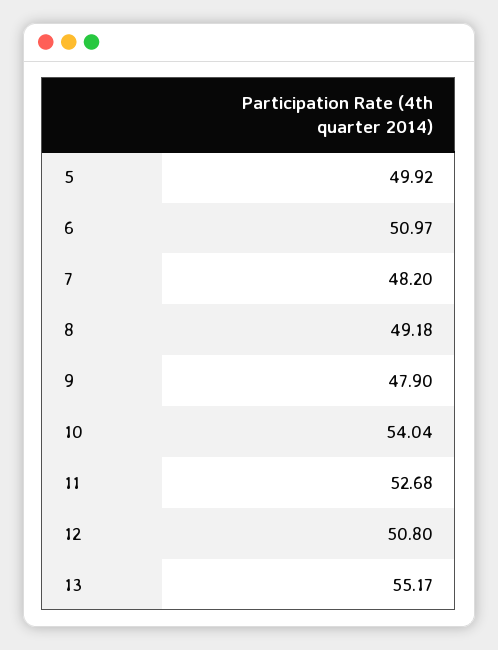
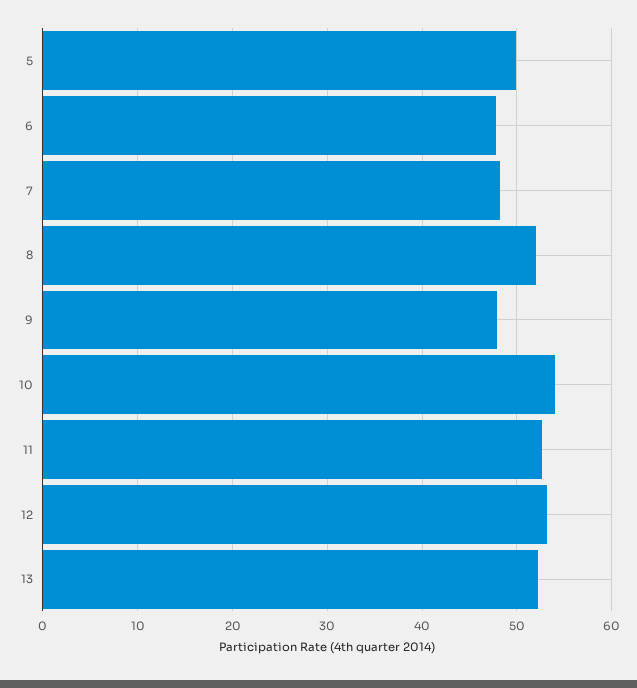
  {
    "5": 49.92,
-   "6": 50.97,
+   "6": 48,
    "7": 48.2,
-   "8": 49.18,
+   "8": 52,
    "9": 47.9,
    "10": 54.04,
    "11": 52.68,
-   "12": 50.8,
+   "12": 53,
-   "13": 55.17
+   "13": 52
  }

